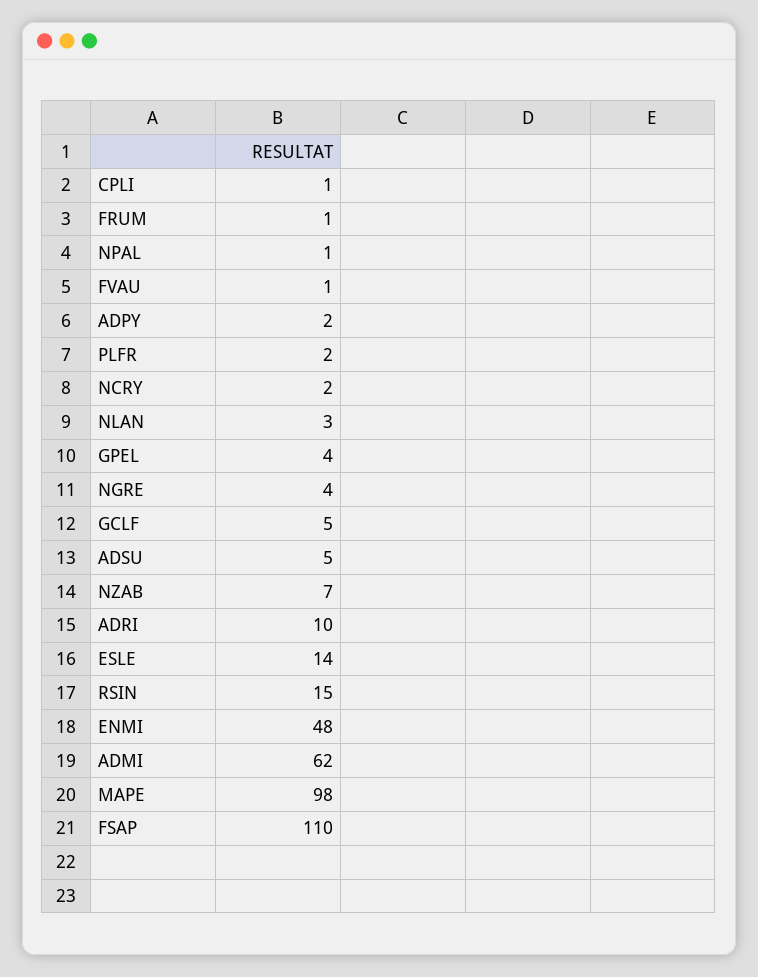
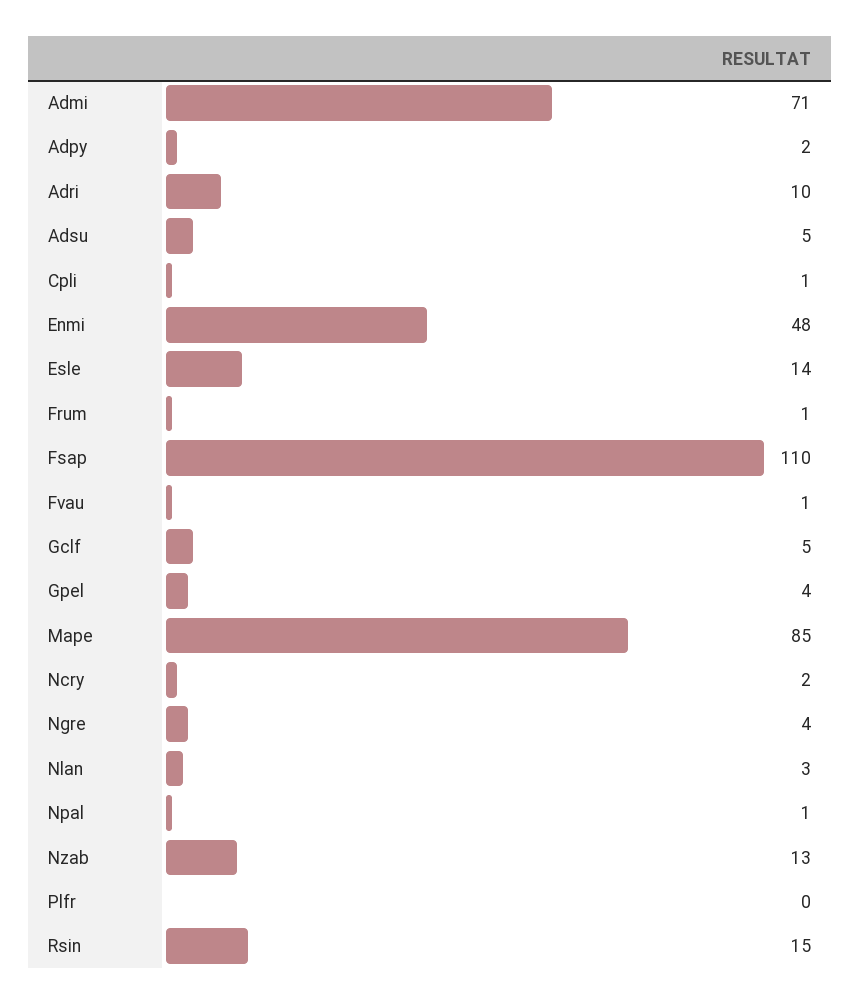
  {
    "CPLI": 1,
    "FRUM": 1,
    "NPAL": 1,
    "FVAU": 1,
    "ADPY": 2,
-   "PLFR": 2,
+   "PLFR": 0,
    "NCRY": 2,
    "NLAN": 3,
    "GPEL": 4,
    "NGRE": 4,
    "GCLF": 5,
    "ADSU": 5,
-   "NZAB": 7,
+   "NZAB": 13,
    "ADRI": 10,
    "ESLE": 14,
    "RSIN": 15,
    "ENMI": 48,
-   "ADMI": 62,
+   "ADMI": 71,
-   "MAPE": 98,
+   "MAPE": 85,
    "FSAP": 110
  }

